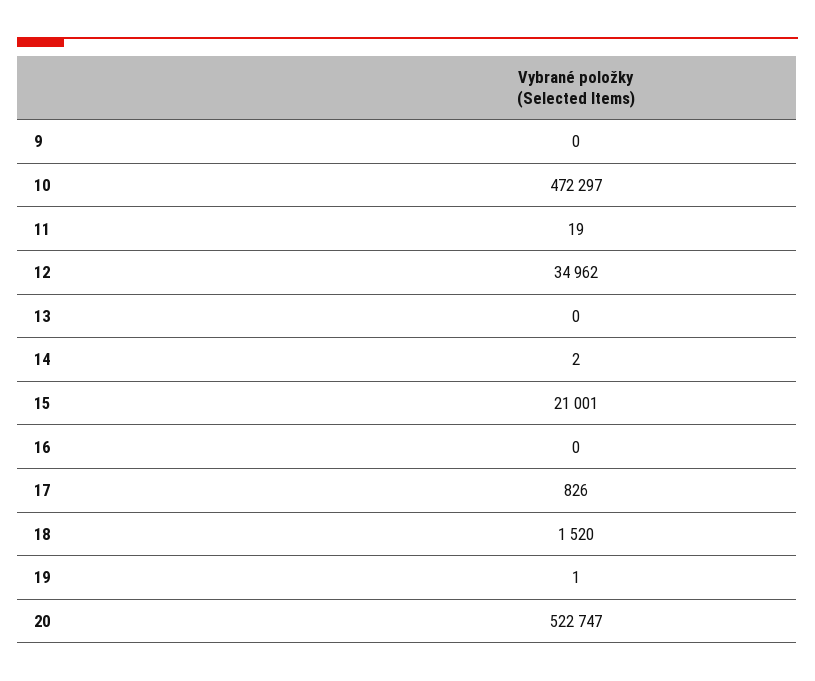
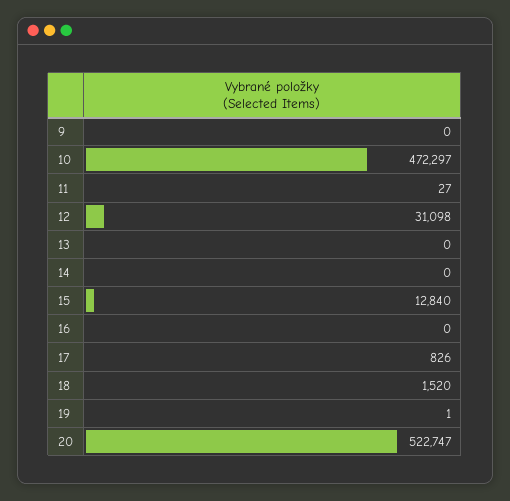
  {
    "9": 0,
    "10": 472297,
-   "11": 19,
+   "11": 27,
-   "12": 34962,
+   "12": 31098,
    "13": 0,
-   "14": 2,
+   "14": 0,
-   "15": 21001,
+   "15": 12840,
    "16": 0,
    "17": 826,
    "18": 1520,
    "19": 1,
    "20": 522747
  }

